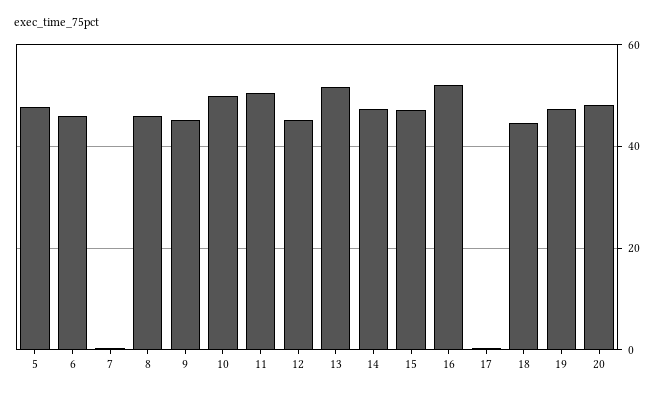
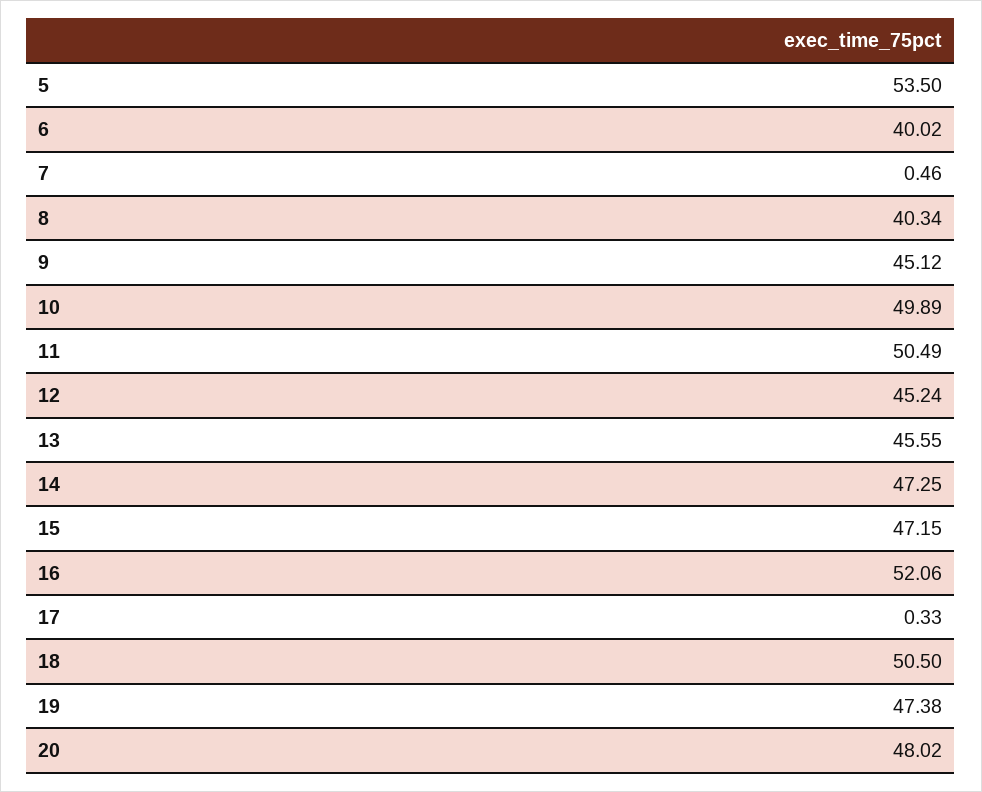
  {
-   "5": 48,
+   "5": 53.5,
-   "6": 46,
+   "6": 40.02,
    "7": 0.46,
-   "8": 46,
+   "8": 40.34,
    "9": 45.12,
    "10": 49.89,
    "11": 50.49,
    "12": 45.24,
-   "13": 52,
+   "13": 45.55,
    "14": 47.25,
    "15": 47.15,
    "16": 52.06,
    "17": 0.33,
-   "18": 44,
+   "18": 50.5,
    "19": 47.38,
    "20": 48.02
  }

